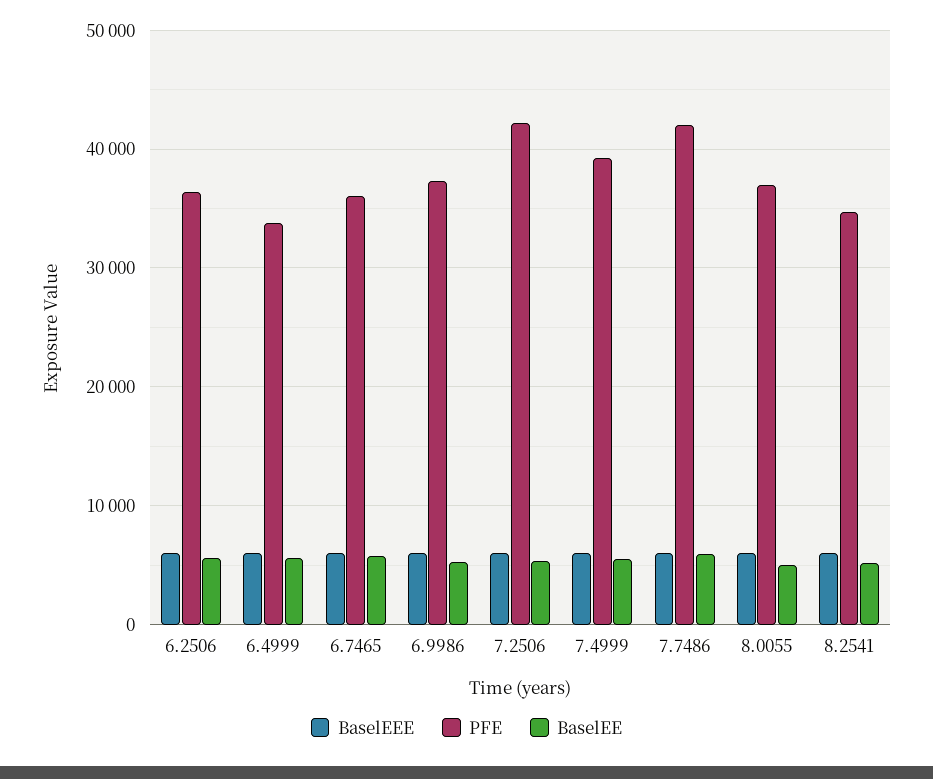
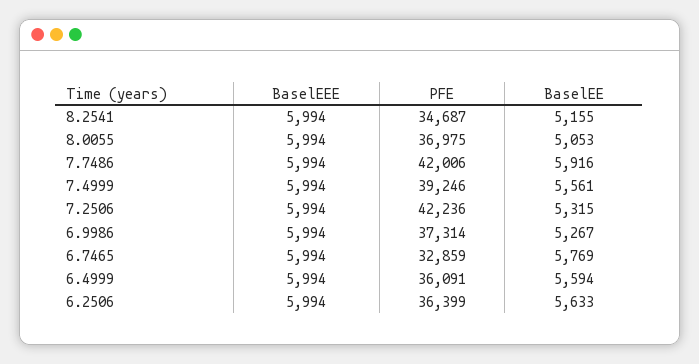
  {
    "BaselEEE": {
      "6.2506": 5994,
      "6.4999": 5994,
      "6.7465": 5994,
      "6.9986": 5994,
      "7.2506": 5994,
      "7.4999": 5994,
      "7.7486": 5994,
      "8.0055": 5994,
      "8.2541": 5994
    },
    "PFE": {
      "6.2506": 36399,
-     "6.4999": 34000,
+     "6.4999": 36091,
-     "6.7465": 36000,
+     "6.7465": 32859,
      "6.9986": 37314,
      "7.2506": 42236,
      "7.4999": 39246,
      "7.7486": 42006,
      "8.0055": 36975,
      "8.2541": 34687
    },
    "BaselEE": {
      "6.2506": 5633,
      "6.4999": 5594,
      "6.7465": 5769,
      "6.9986": 5267,
      "7.2506": 5315,
      "7.4999": 5561,
      "7.7486": 5916,
      "8.0055": 5053,
      "8.2541": 5155
    }
  }

